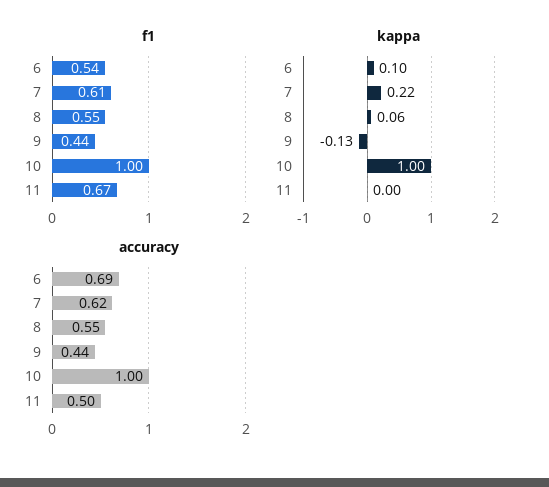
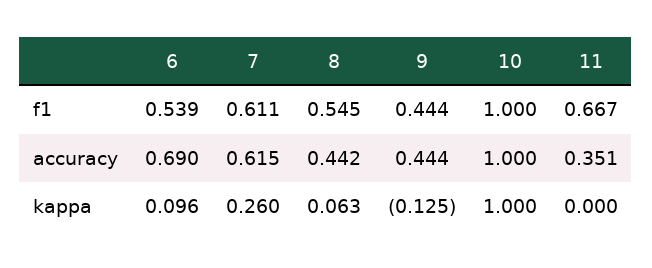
  {
    "f1": {
      "6": 0.539,
      "7": 0.611,
      "8": 0.545,
      "9": 0.444,
      "10": 1,
      "11": 0.667
    },
    "kappa": {
      "6": 0.096,
-     "7": 0.22,
+     "7": 0.26,
      "8": 0.063,
      "9": -0.125,
      "10": 1,
      "11": 0
    },
    "accuracy": {
      "6": 0.69,
      "7": 0.615,
-     "8": 0.55,
+     "8": 0.442,
      "9": 0.444,
      "10": 1,
-     "11": 0.5
+     "11": 0.351
    }
  }

